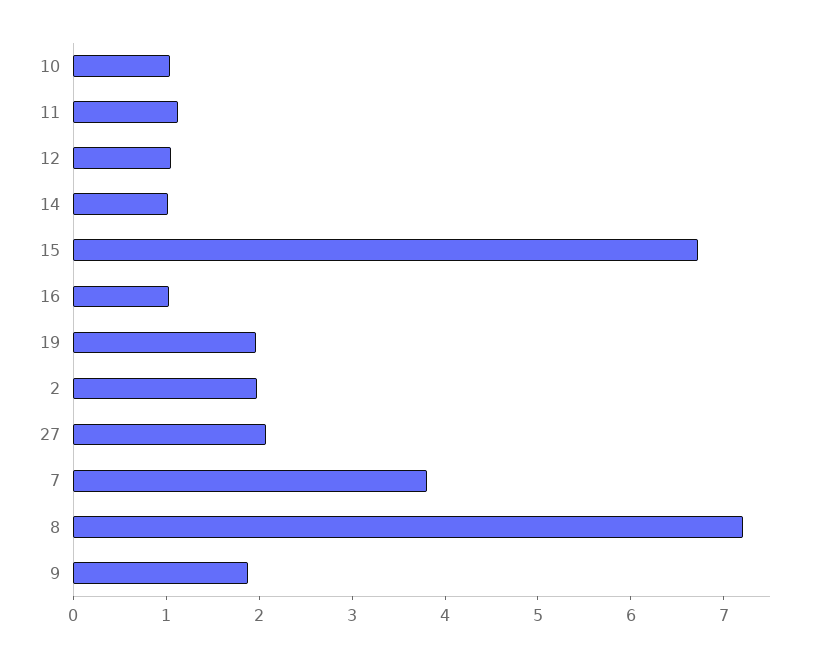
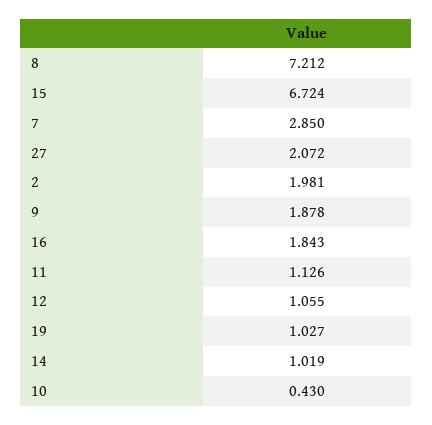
  {
-   "10": 1,
+   "10": 0.43,
    "11": 1.126,
    "12": 1.055,
    "14": 1.019,
    "15": 6.724,
-   "16": 1,
+   "16": 1.843,
-   "19": 2,
+   "19": 1.027,
    "2": 1.981,
    "27": 2.072,
-   "7": 3.8,
+   "7": 2.85,
    "8": 7.212,
    "9": 1.878
  }

